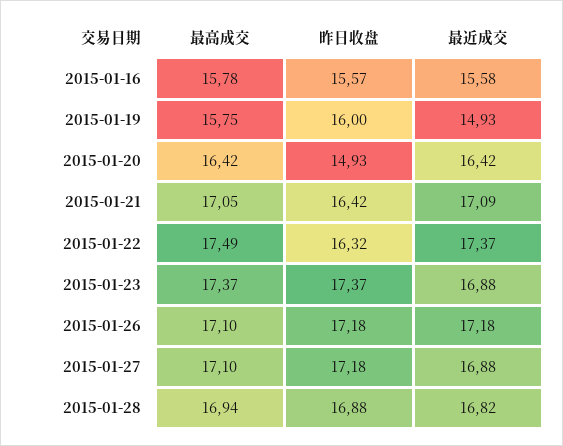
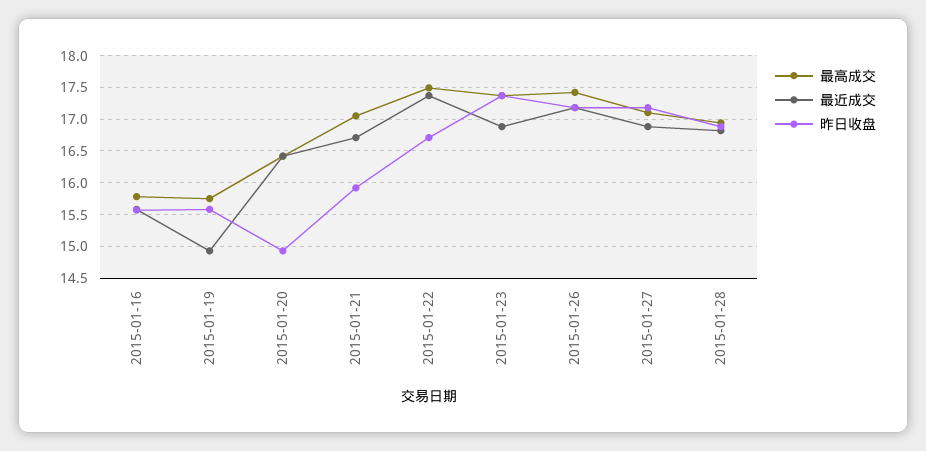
  {
    "最高成交": {
      "2015-01-16": 15.78,
      "2015-01-19": 15.75,
      "2015-01-20": 16.42,
      "2015-01-21": 17.05,
      "2015-01-22": 17.49,
      "2015-01-23": 17.37,
-     "2015-01-26": 17.1,
+     "2015-01-26": 17.4,
      "2015-01-27": 17.1,
      "2015-01-28": 16.94
    },
    "昨日收盘": {
      "2015-01-16": 15.57,
-     "2015-01-19": 16,
+     "2015-01-19": 15.6,
      "2015-01-20": 14.93,
-     "2015-01-21": 16.42,
+     "2015-01-21": 15.9,
-     "2015-01-22": 16.32,
+     "2015-01-22": 16.7,
      "2015-01-23": 17.37,
      "2015-01-26": 17.18,
      "2015-01-27": 17.18,
      "2015-01-28": 16.88
    },
    "最近成交": {
      "2015-01-16": 15.58,
      "2015-01-19": 14.93,
      "2015-01-20": 16.42,
-     "2015-01-21": 17.09,
+     "2015-01-21": 16.7,
      "2015-01-22": 17.37,
      "2015-01-23": 16.88,
      "2015-01-26": 17.18,
      "2015-01-27": 16.88,
      "2015-01-28": 16.82
    }
  }

